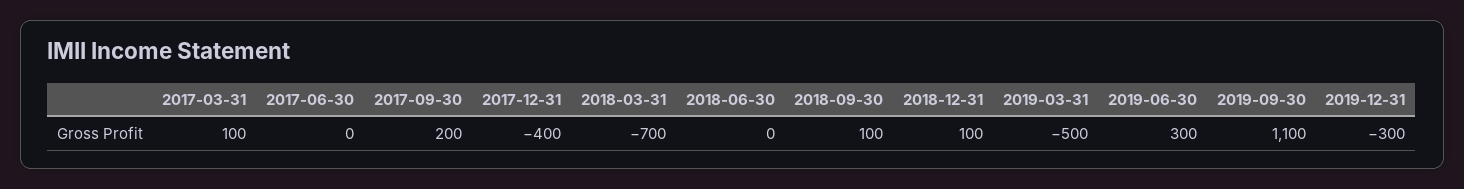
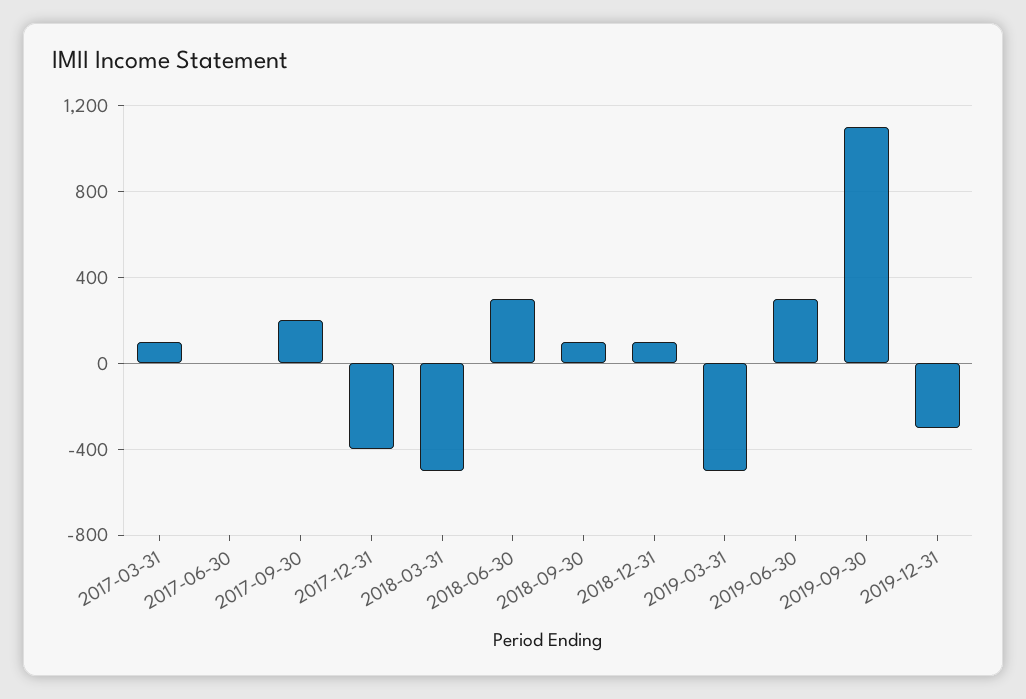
  {
    "2017-03-31": 100,
    "2017-06-30": 0,
    "2017-09-30": 200,
    "2017-12-31": -400,
-   "2018-03-31": -700,
+   "2018-03-31": -500,
-   "2018-06-30": 0,
+   "2018-06-30": 300,
    "2018-09-30": 100,
    "2018-12-31": 100,
    "2019-03-31": -500,
    "2019-06-30": 300,
    "2019-09-30": 1100,
    "2019-12-31": -300
  }

